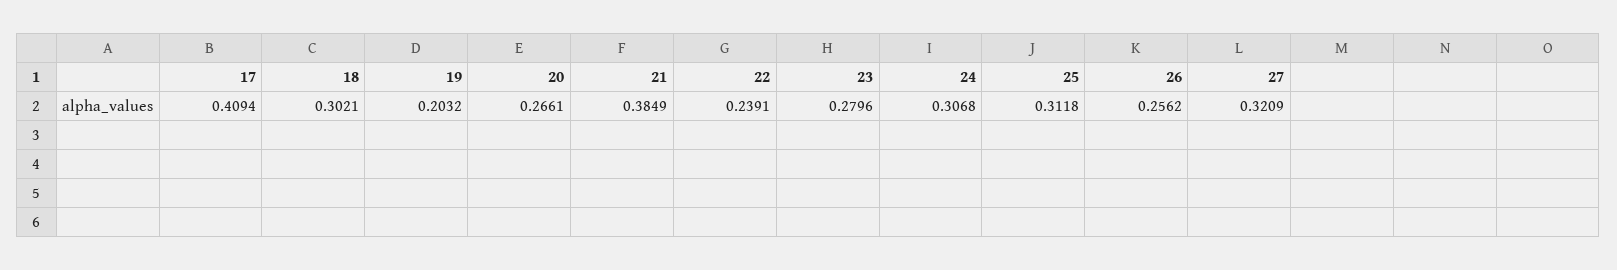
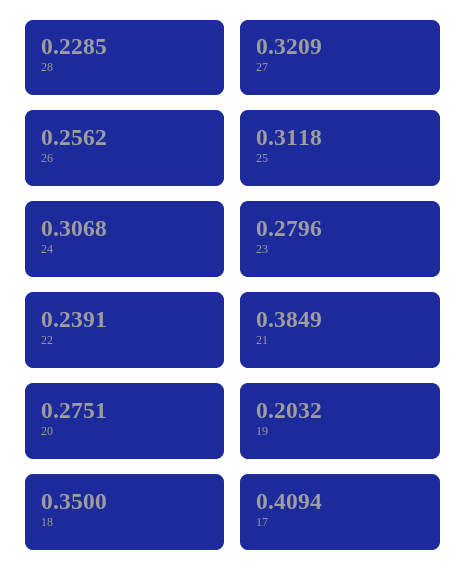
  {
    "17": 0.4094,
-   "18": 0.3021,
+   "18": 0.35,
    "19": 0.2032,
-   "20": 0.2661,
+   "20": 0.2751,
    "21": 0.3849,
    "22": 0.2391,
    "23": 0.2796,
    "24": 0.3068,
    "25": 0.3118,
    "26": 0.2562,
-   "27": 0.3209
+   "27": 0.3209,
+   "28": 0.2285
  }

